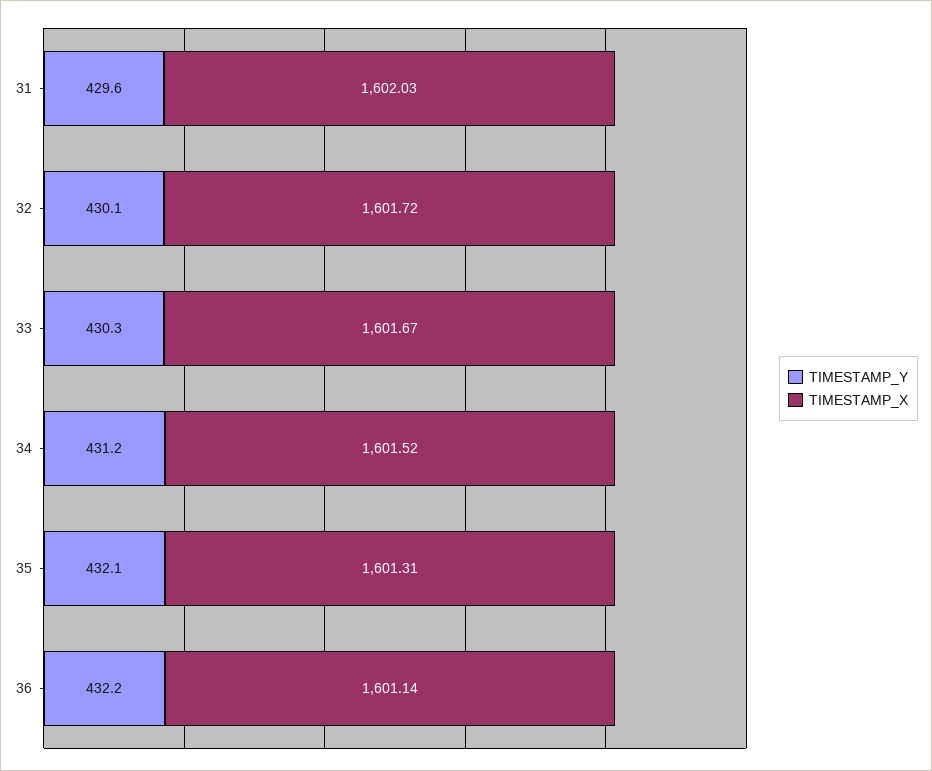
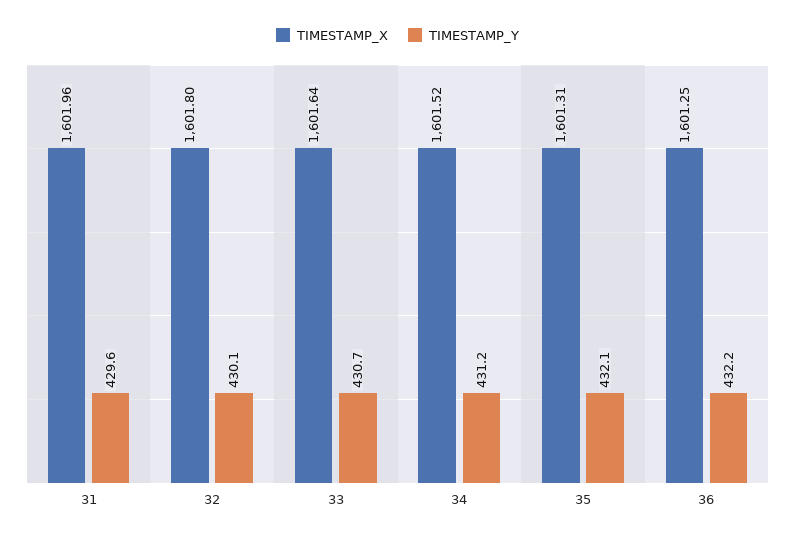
  {
    "TIMESTAMP_Y": {
      "31": 429.6,
      "32": 430.1,
-     "33": 430.3,
+     "33": 430.7,
      "34": 431.2,
      "35": 432.1,
      "36": 432.2
    },
    "TIMESTAMP_X": {
-     "31": 1602.03,
+     "31": 1601.96,
-     "32": 1601.72,
+     "32": 1601.8,
-     "33": 1601.67,
+     "33": 1601.64,
      "34": 1601.52,
      "35": 1601.31,
-     "36": 1601.14
+     "36": 1601.25
    }
  }

